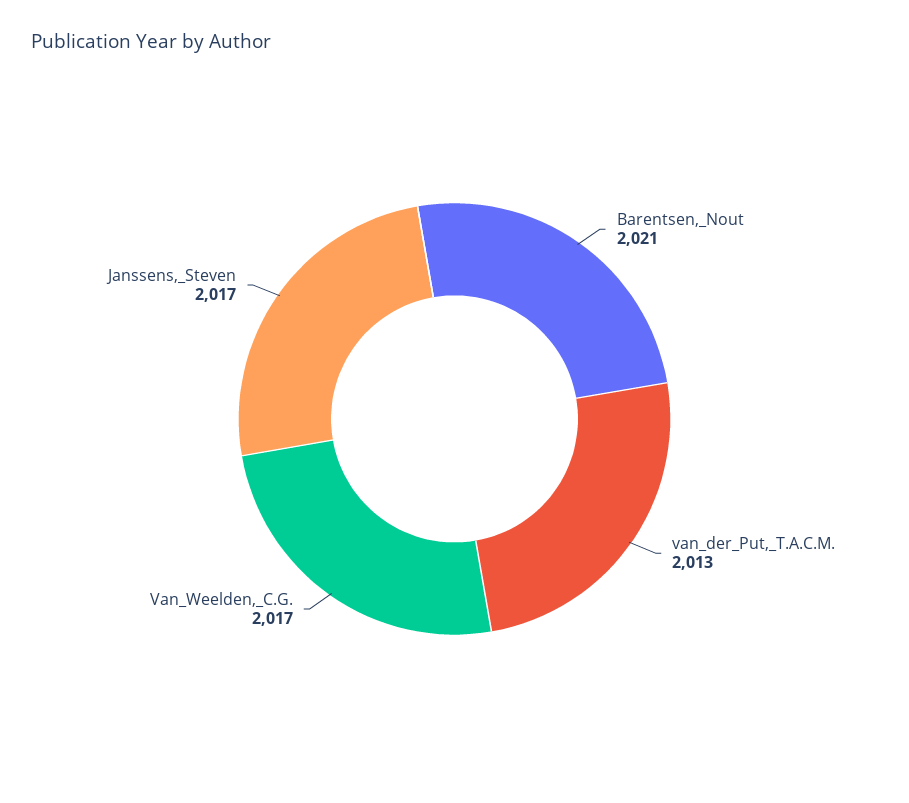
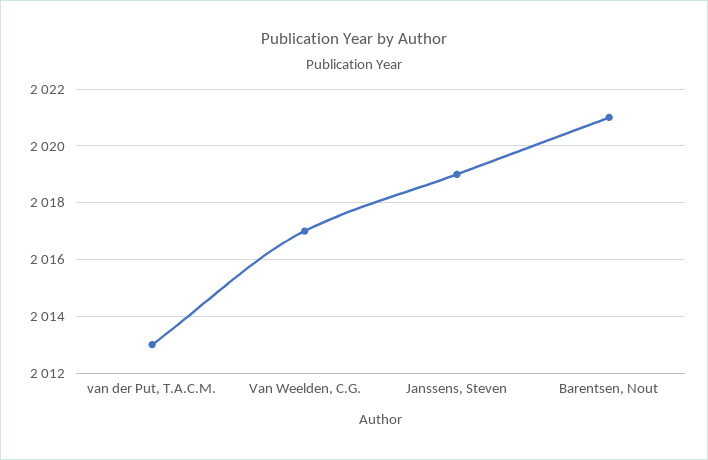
  {
    "Barentsen,_Nout": 2021,
    "van_der_Put,_T.A.C.M.": 2013,
    "Van_Weelden,_C.G.": 2017,
-   "Janssens,_Steven": 2017
+   "Janssens,_Steven": 2019
  }

